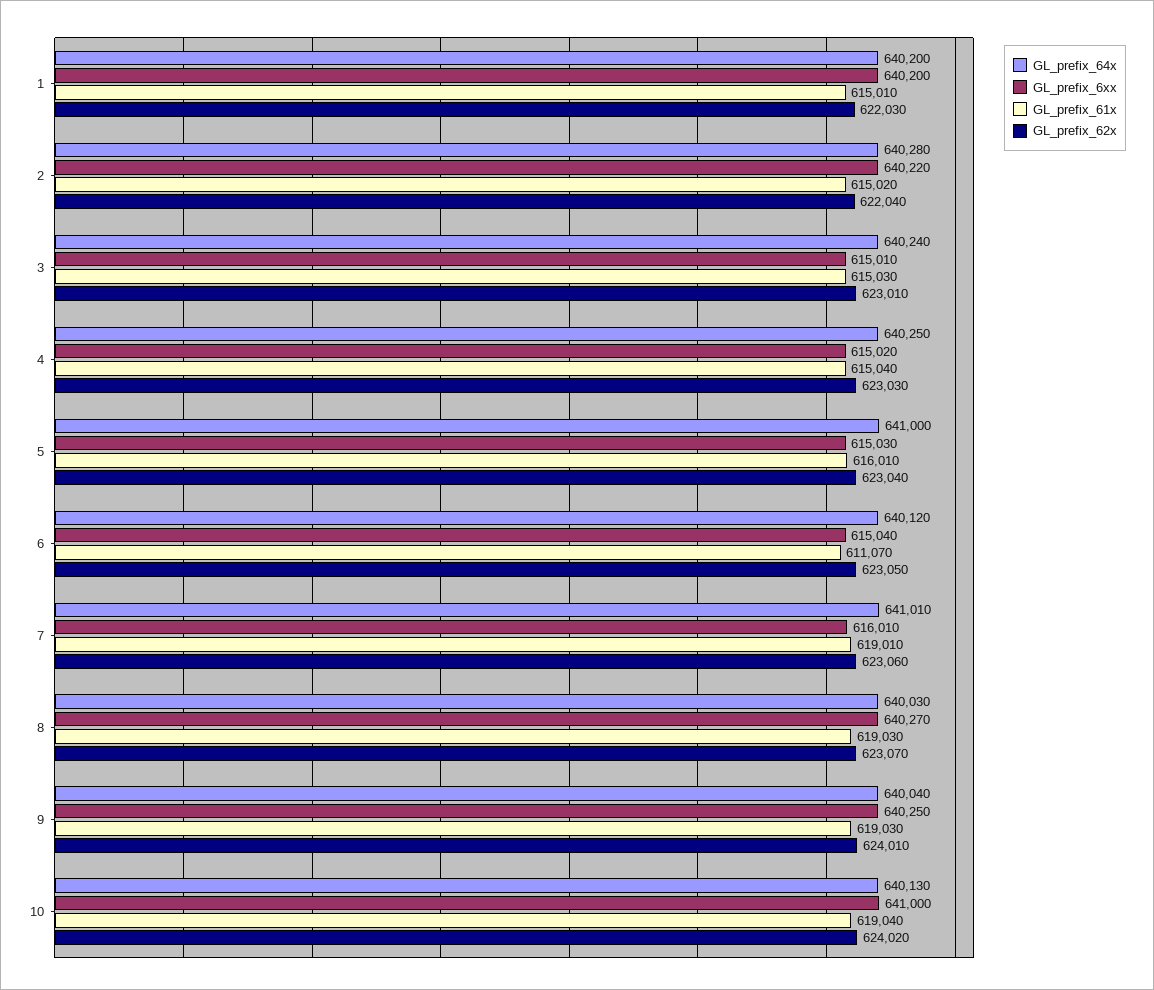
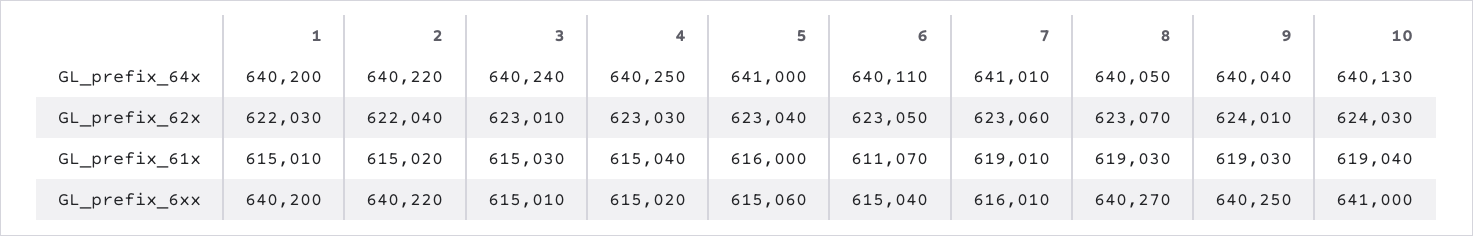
  {
    "GL_prefix_64x": {
      "1": 640200,
-     "2": 640280,
+     "2": 640220,
      "3": 640240,
      "4": 640250,
      "5": 641000,
-     "6": 640120,
+     "6": 640110,
      "7": 641010,
-     "8": 640030,
+     "8": 640050,
      "9": 640040,
      "10": 640130
    },
    "GL_prefix_6xx": {
      "1": 640200,
      "2": 640220,
      "3": 615010,
      "4": 615020,
-     "5": 615030,
+     "5": 615060,
      "6": 615040,
      "7": 616010,
      "8": 640270,
      "9": 640250,
      "10": 641000
    },
    "GL_prefix_61x": {
      "1": 615010,
      "2": 615020,
      "3": 615030,
      "4": 615040,
-     "5": 616010,
+     "5": 616000,
      "6": 611070,
      "7": 619010,
      "8": 619030,
      "9": 619030,
      "10": 619040
    },
    "GL_prefix_62x": {
      "1": 622030,
      "2": 622040,
      "3": 623010,
      "4": 623030,
      "5": 623040,
      "6": 623050,
      "7": 623060,
      "8": 623070,
      "9": 624010,
-     "10": 624020
+     "10": 624030
    }
  }

